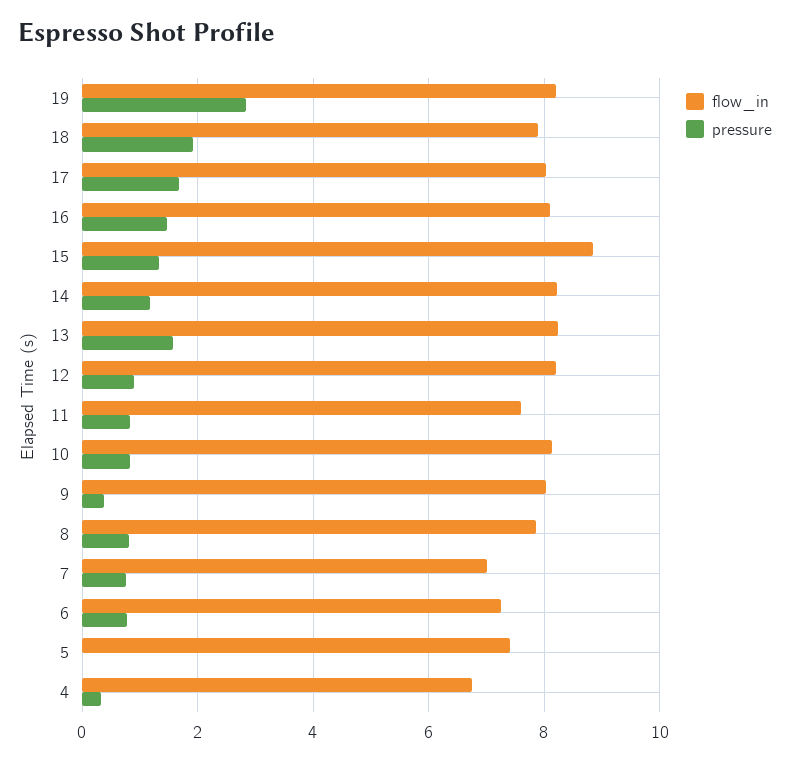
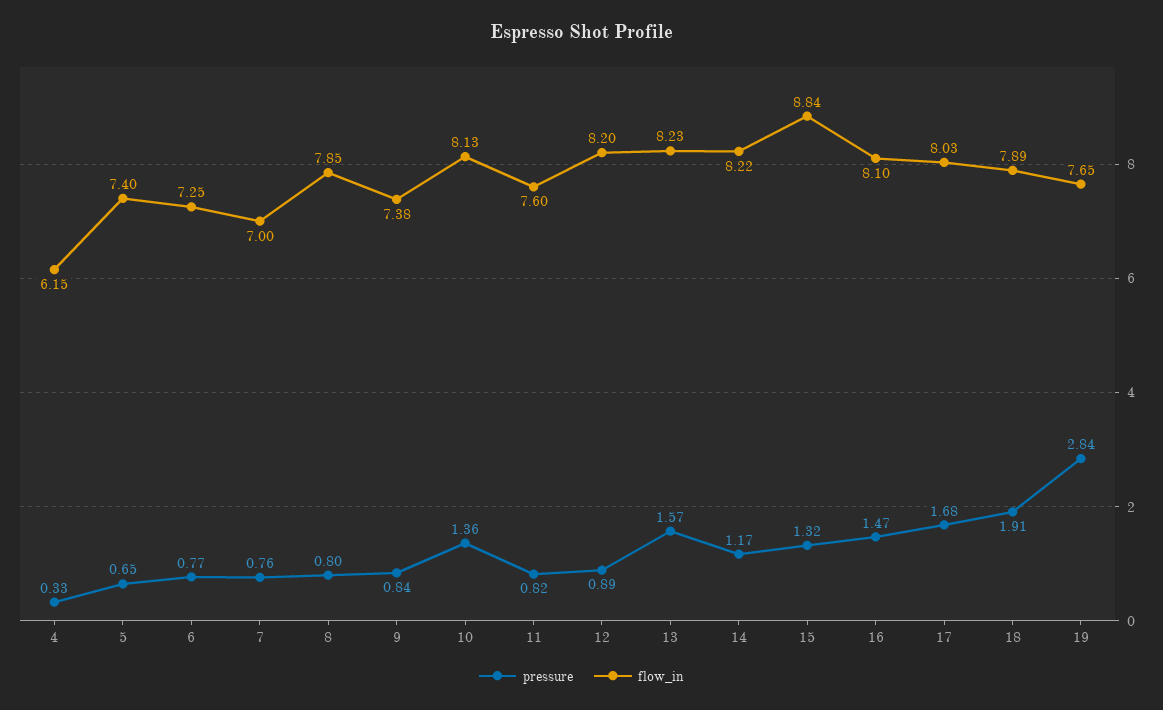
  {
    "flow_in": {
-     "19": 8.2,
+     "19": 7.65,
      "18": 7.89,
      "17": 8.03,
      "16": 8.1,
      "15": 8.84,
      "14": 8.22,
      "13": 8.23,
      "12": 8.2,
      "11": 7.6,
      "10": 8.13,
-     "9": 8,
+     "9": 7.38,
      "8": 7.85,
      "7": 7,
      "6": 7.25,
      "5": 7.4,
-     "4": 6.8
+     "4": 6.15
    },
    "pressure": {
      "19": 2.84,
      "18": 1.91,
      "17": 1.68,
      "16": 1.47,
      "15": 1.32,
      "14": 1.17,
      "13": 1.57,
      "12": 0.89,
      "11": 0.82,
-     "10": 0.8,
+     "10": 1.36,
-     "9": 0.4,
+     "9": 0.84,
      "8": 0.8,
      "7": 0.76,
      "6": 0.77,
-     "5": 0,
+     "5": 0.65,
      "4": 0.33
    }
  }

